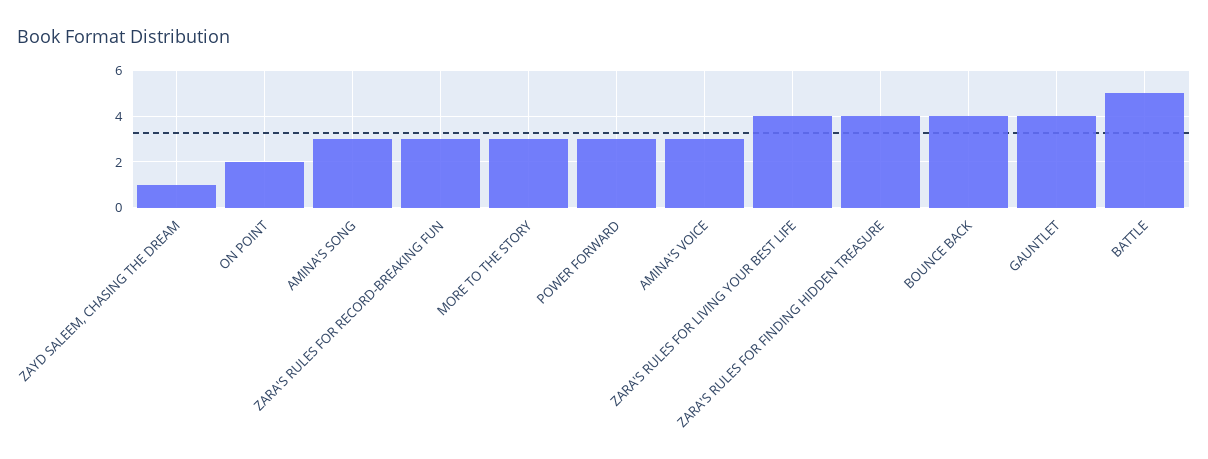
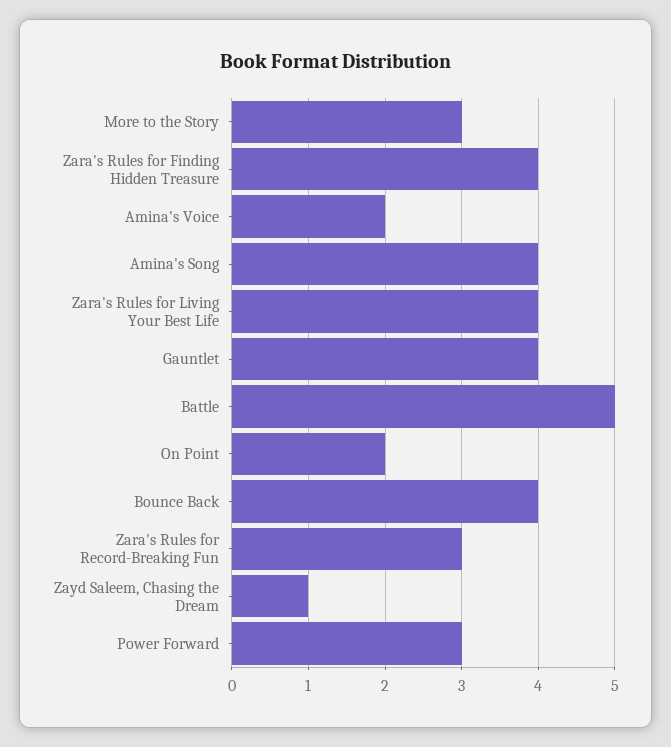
  {
    "ZAYD SALEEM, CHASING THE DREAM": 1,
    "ON POINT": 2,
-   "AMINA'S SONG": 3,
+   "AMINA'S SONG": 4,
    "ZARA'S RULES FOR RECORD-BREAKING FUN": 3,
    "MORE TO THE STORY": 3,
    "POWER FORWARD": 3,
-   "AMINA'S VOICE": 3,
+   "AMINA'S VOICE": 2,
    "ZARA'S RULES FOR LIVING YOUR BEST LIFE": 4,
    "ZARA'S RULES FOR FINDING HIDDEN TREASURE": 4,
    "BOUNCE BACK": 4,
    "GAUNTLET": 4,
    "BATTLE": 5
  }

